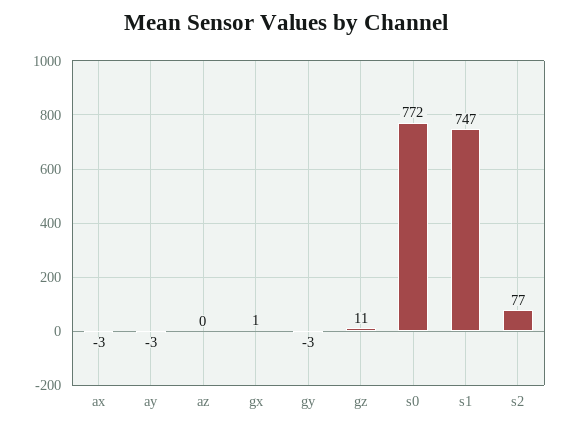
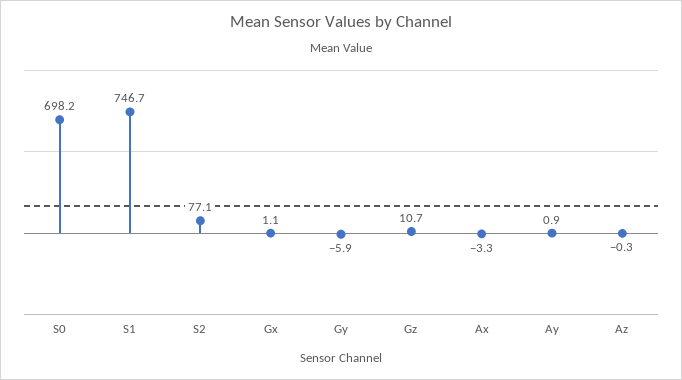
  {
    "ax": -3.3,
-   "ay": -3,
+   "ay": 0.9,
    "az": -0.3,
    "gx": 1.1,
-   "gy": -3,
+   "gy": -5.9,
    "gz": 10.7,
-   "s0": 772,
+   "s0": 698.2,
    "s1": 746.7,
    "s2": 77.1
  }

